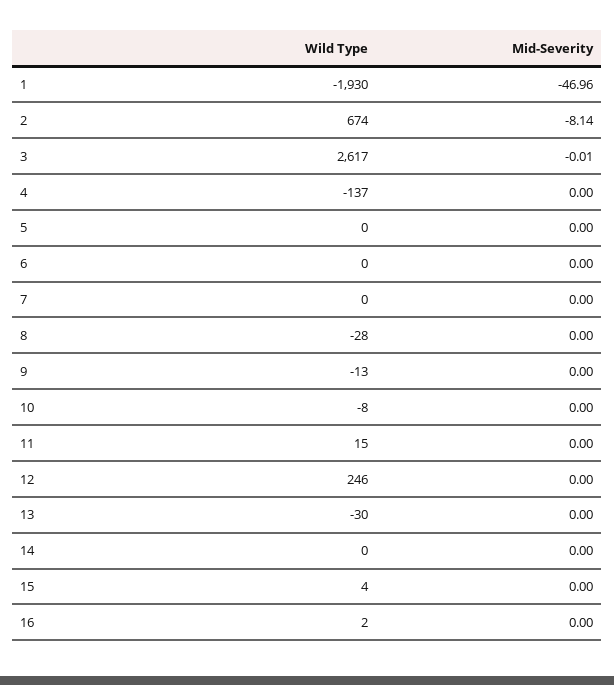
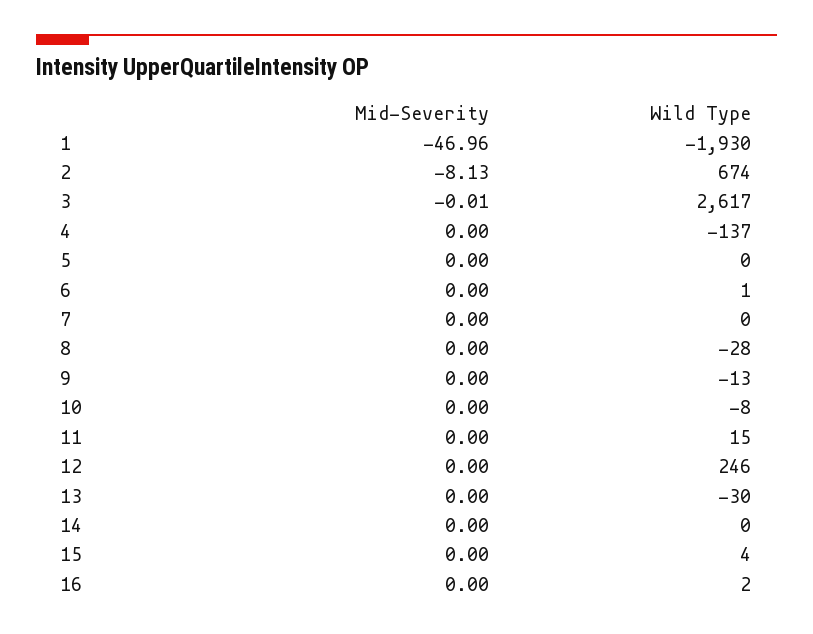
  {
    "Wild Type": {
      "1": -1930,
      "2": 674,
      "3": 2617,
      "4": -137,
      "5": 0,
-     "6": 0,
+     "6": 1,
      "7": 0,
      "8": -28,
      "9": -13,
      "10": -8,
      "11": 15,
      "12": 246,
      "13": -30,
      "14": 0,
      "15": 4,
      "16": 2
    },
    "Mid-Severity": {
      "1": -46.96,
-     "2": -8.14,
+     "2": -8.13,
      "3": -0.01,
      "4": 0,
      "5": 0,
      "6": 0,
      "7": 0,
      "8": 0,
      "9": 0,
      "10": 0,
      "11": 0,
      "12": 0,
      "13": 0,
      "14": 0,
      "15": 0,
      "16": 0
    }
  }

